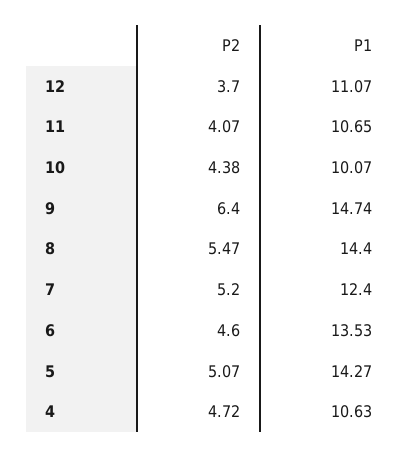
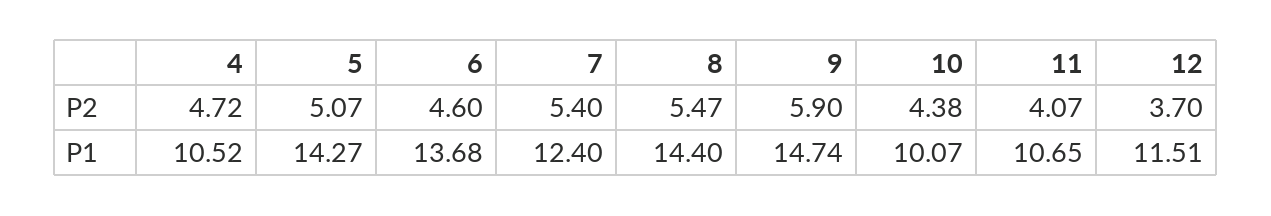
  {
    "P2": {
      "12": 3.7,
      "11": 4.07,
      "10": 4.38,
-     "9": 6.4,
+     "9": 5.9,
      "8": 5.47,
-     "7": 5.2,
+     "7": 5.4,
      "6": 4.6,
      "5": 5.07,
      "4": 4.72
    },
    "P1": {
-     "12": 11.07,
+     "12": 11.51,
      "11": 10.65,
      "10": 10.07,
      "9": 14.74,
      "8": 14.4,
      "7": 12.4,
-     "6": 13.53,
+     "6": 13.68,
      "5": 14.27,
-     "4": 10.63
+     "4": 10.52
    }
  }

